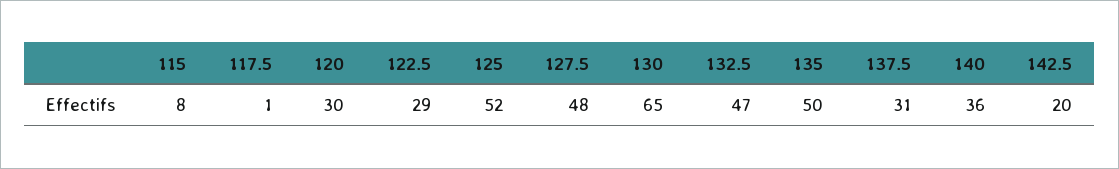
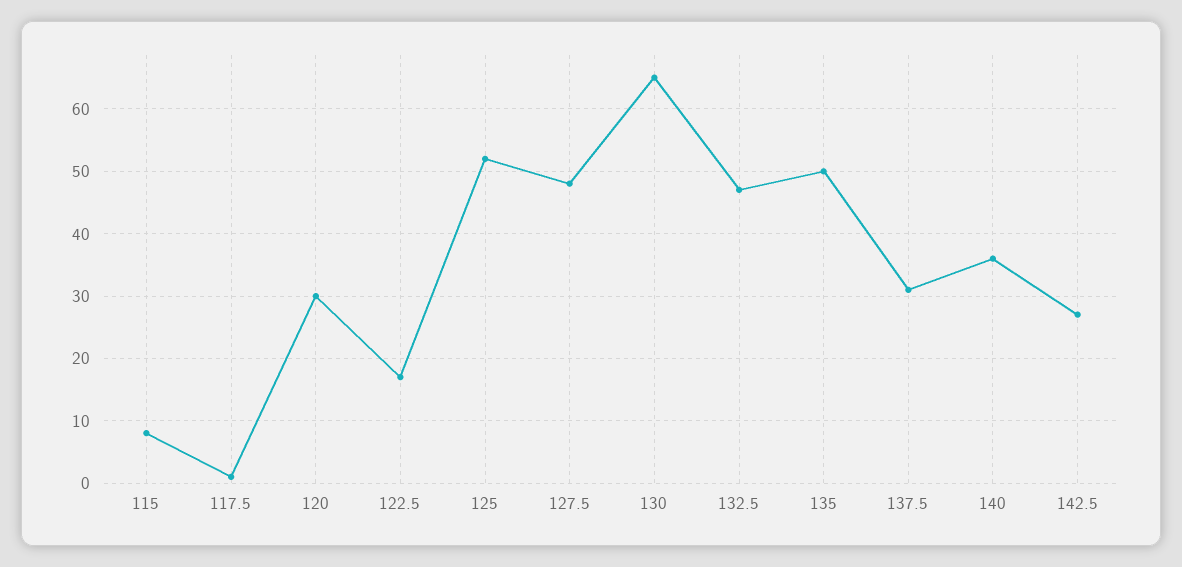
  {
    "115": 8,
    "117.5": 1,
    "120": 30,
-   "122.5": 29,
+   "122.5": 17,
    "125": 52,
    "127.5": 48,
    "130": 65,
    "132.5": 47,
    "135": 50,
    "137.5": 31,
    "140": 36,
-   "142.5": 20
+   "142.5": 27
  }

